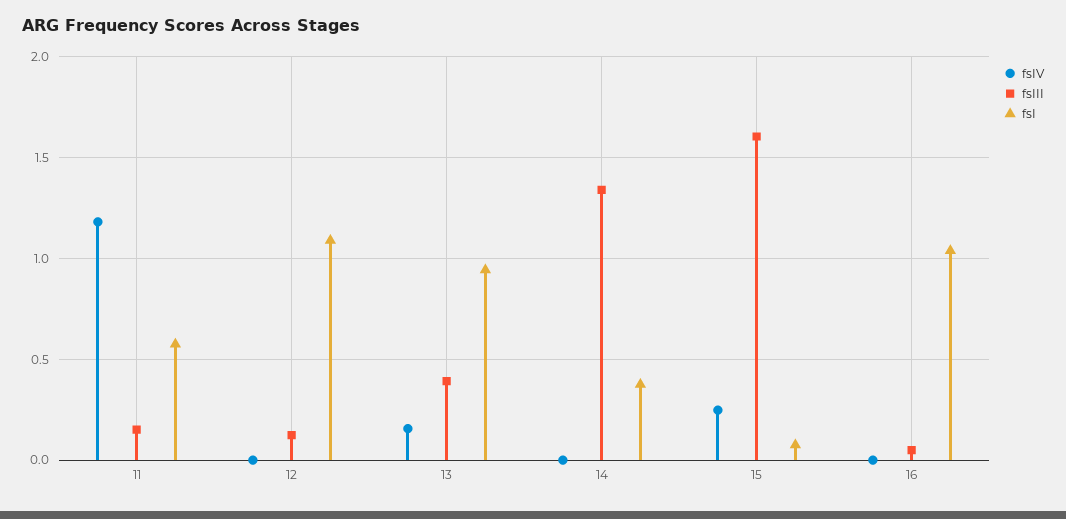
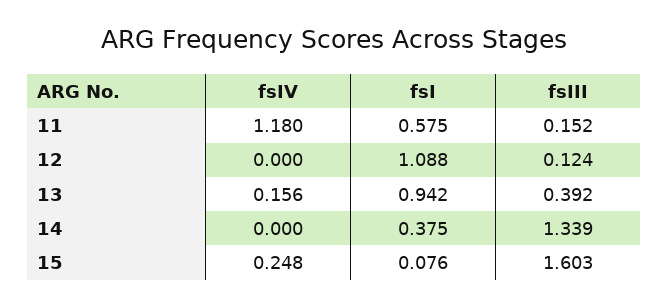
  {
    "fsIV": {
      "11": 1.18,
      "12": 0,
      "13": 0.156,
      "14": 0,
-     "15": 0.248,
+     "15": 0.248
-     "16": 0
    },
    "fsIII": {
      "11": 0.152,
      "12": 0.124,
      "13": 0.392,
      "14": 1.339,
-     "15": 1.603,
+     "15": 1.603
-     "16": 0.05
    },
    "fsI": {
      "11": 0.575,
      "12": 1.088,
      "13": 0.942,
      "14": 0.375,
-     "15": 0.076,
+     "15": 0.076
-     "16": 1.05
    }
  }

